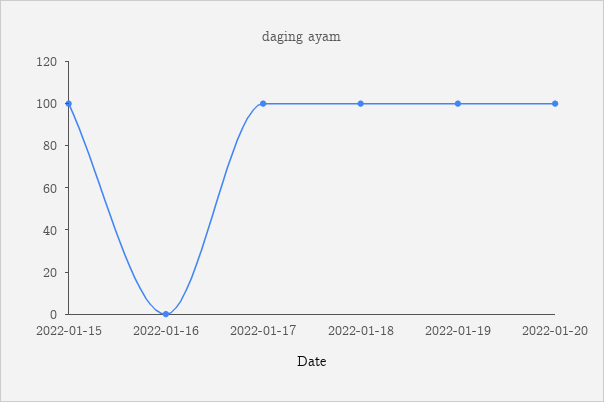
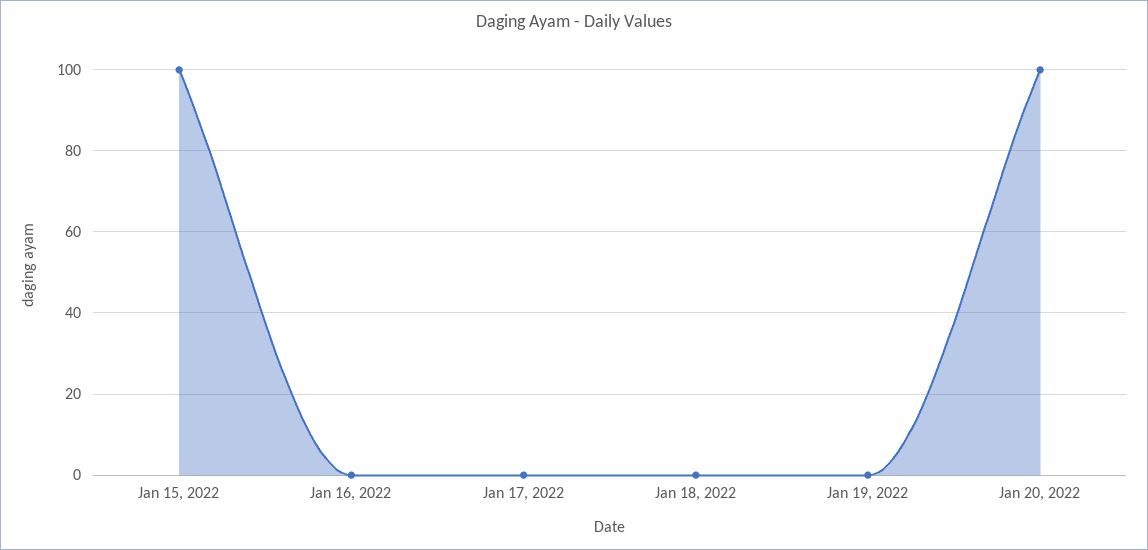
  {
    "2022-01-15": 100,
    "2022-01-16": 0,
-   "2022-01-17": 100,
+   "2022-01-17": 0,
-   "2022-01-18": 100,
+   "2022-01-18": 0,
-   "2022-01-19": 100,
+   "2022-01-19": 0,
    "2022-01-20": 100
  }

